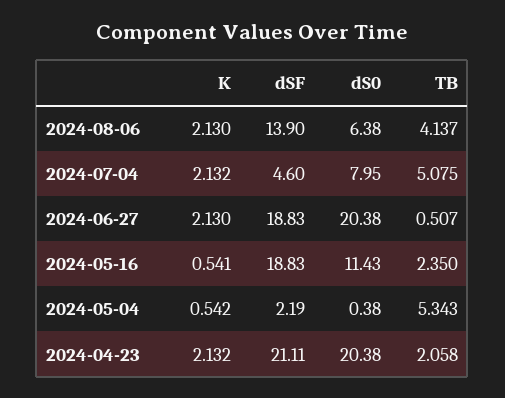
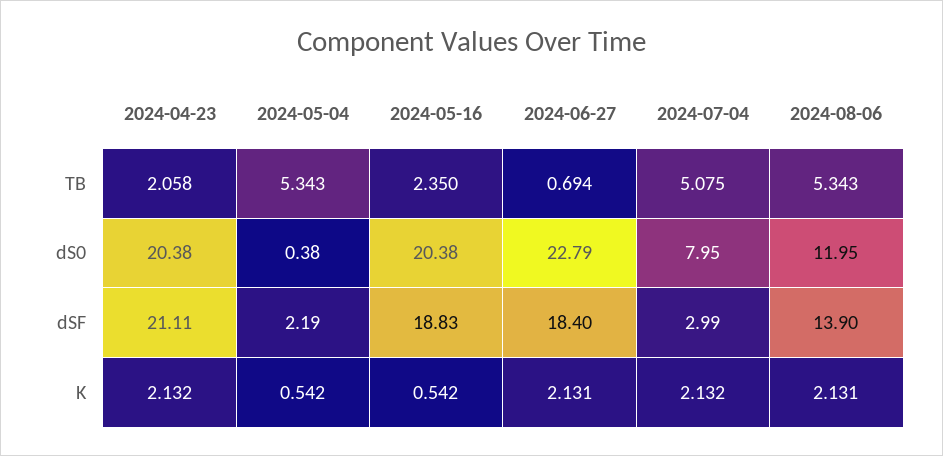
  {
    "K": {
-     "2024-08-06": 2.13,
+     "2024-08-06": 2.131,
      "2024-07-04": 2.132,
-     "2024-06-27": 2.13,
+     "2024-06-27": 2.131,
-     "2024-05-16": 0.541,
+     "2024-05-16": 0.542,
      "2024-05-04": 0.542,
      "2024-04-23": 2.132
    },
    "dSF": {
      "2024-08-06": 13.9,
-     "2024-07-04": 4.6,
+     "2024-07-04": 2.99,
-     "2024-06-27": 18.83,
+     "2024-06-27": 18.4,
      "2024-05-16": 18.83,
      "2024-05-04": 2.19,
      "2024-04-23": 21.11
    },
    "dS0": {
-     "2024-08-06": 6.38,
+     "2024-08-06": 11.95,
      "2024-07-04": 7.95,
-     "2024-06-27": 20.38,
+     "2024-06-27": 22.79,
-     "2024-05-16": 11.43,
+     "2024-05-16": 20.38,
      "2024-05-04": 0.38,
      "2024-04-23": 20.38
    },
    "TB": {
-     "2024-08-06": 4.137,
+     "2024-08-06": 5.343,
      "2024-07-04": 5.075,
-     "2024-06-27": 0.507,
+     "2024-06-27": 0.694,
      "2024-05-16": 2.35,
      "2024-05-04": 5.343,
      "2024-04-23": 2.058
    }
  }

